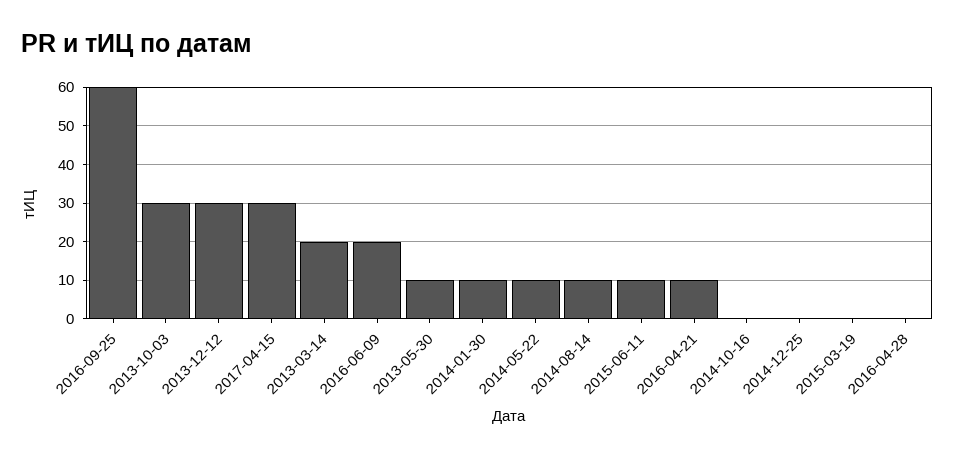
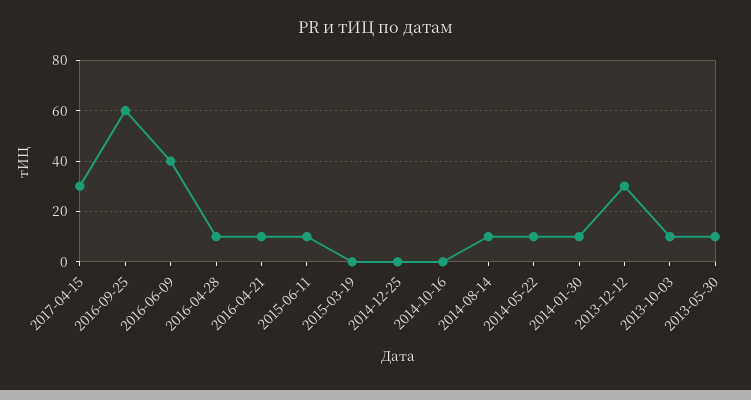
  {
    "2016-09-25": 60,
-   "2013-10-03": 30,
+   "2013-10-03": 10,
    "2013-12-12": 30,
    "2017-04-15": 30,
-   "2013-03-14": 20,
-   "2016-06-09": 20,
+   "2016-06-09": 40,
    "2013-05-30": 10,
    "2014-01-30": 10,
    "2014-05-22": 10,
    "2014-08-14": 10,
    "2015-06-11": 10,
    "2016-04-21": 10,
    "2014-10-16": 0,
    "2014-12-25": 0,
    "2015-03-19": 0,
-   "2016-04-28": 0
+   "2016-04-28": 10
  }

